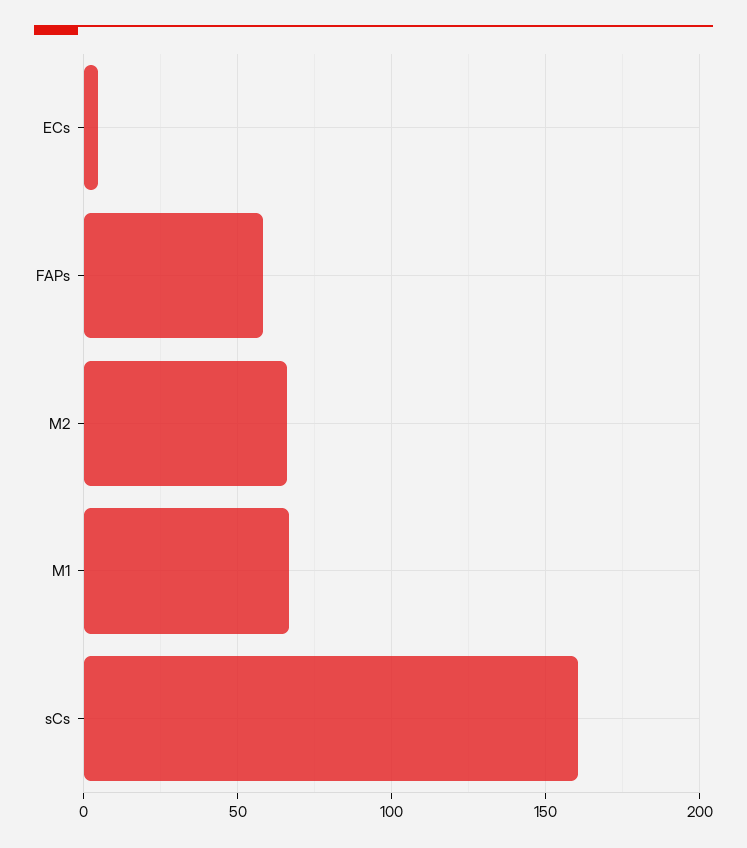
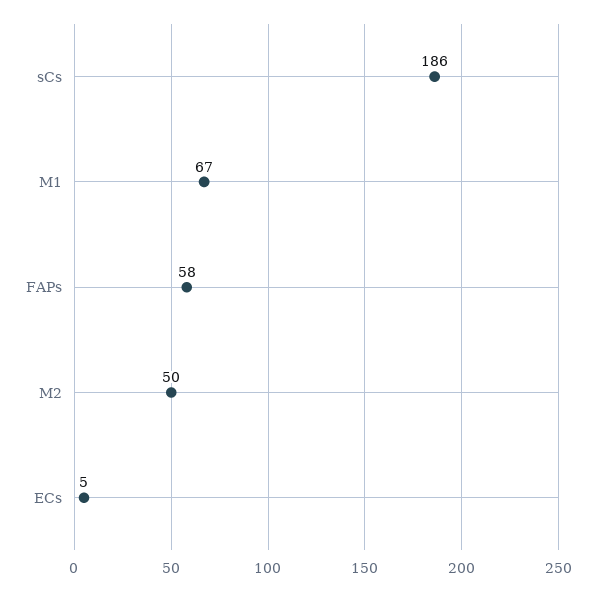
  {
    "ECs": 5,
    "FAPs": 58,
-   "M2": 65,
+   "M2": 50,
    "M1": 67,
-   "sCs": 160
+   "sCs": 186
  }

